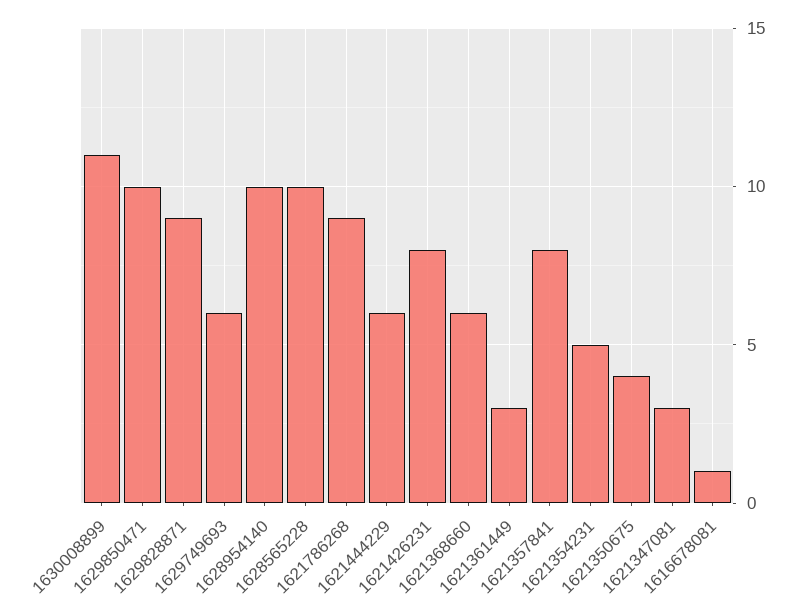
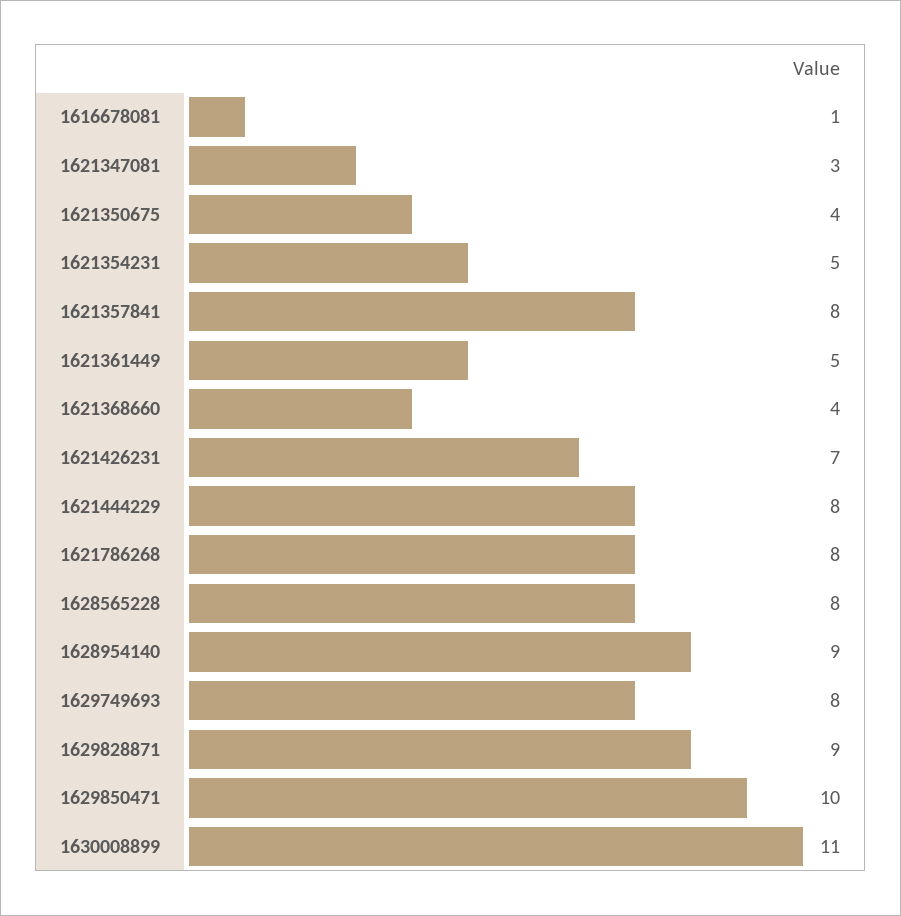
  {
    "1630008899": 11,
    "1629850471": 10,
    "1629828871": 9,
-   "1629749693": 6,
+   "1629749693": 8,
-   "1628954140": 10,
+   "1628954140": 9,
-   "1628565228": 10,
+   "1628565228": 8,
-   "1621786268": 9,
+   "1621786268": 8,
-   "1621444229": 6,
+   "1621444229": 8,
-   "1621426231": 8,
+   "1621426231": 7,
-   "1621368660": 6,
+   "1621368660": 4,
-   "1621361449": 3,
+   "1621361449": 5,
    "1621357841": 8,
    "1621354231": 5,
    "1621350675": 4,
    "1621347081": 3,
    "1616678081": 1
  }

